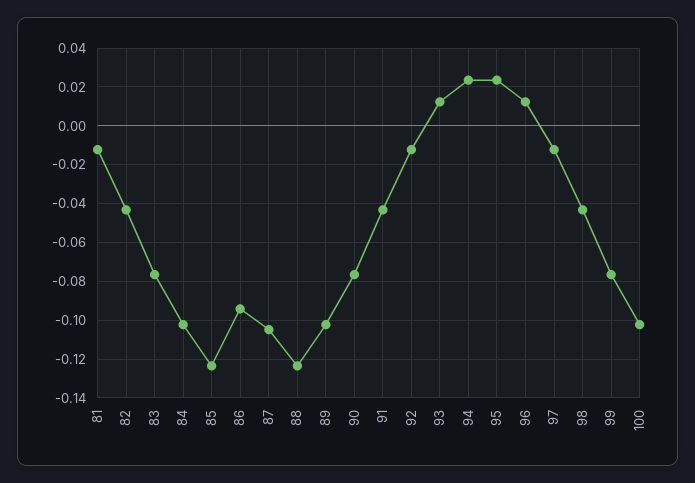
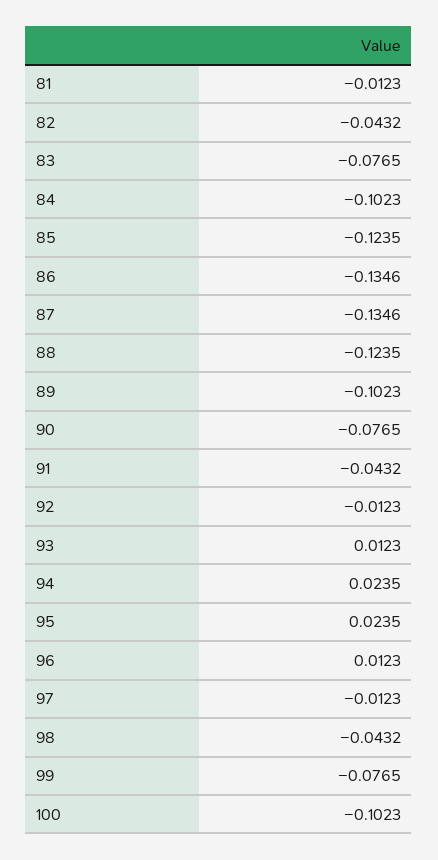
  {
    "81": -0.0123,
    "82": -0.0432,
    "83": -0.0765,
    "84": -0.1023,
    "85": -0.1235,
-   "86": -0.095,
+   "86": -0.1346,
-   "87": -0.105,
+   "87": -0.1346,
    "88": -0.1235,
    "89": -0.1023,
    "90": -0.0765,
    "91": -0.0432,
    "92": -0.0123,
    "93": 0.0123,
    "94": 0.0235,
    "95": 0.0235,
    "96": 0.0123,
    "97": -0.0123,
    "98": -0.0432,
    "99": -0.0765,
    "100": -0.1023
  }

